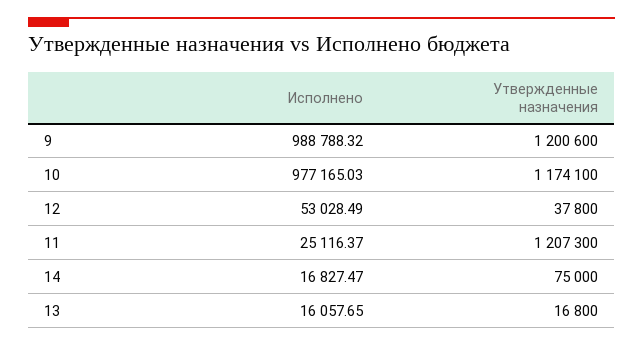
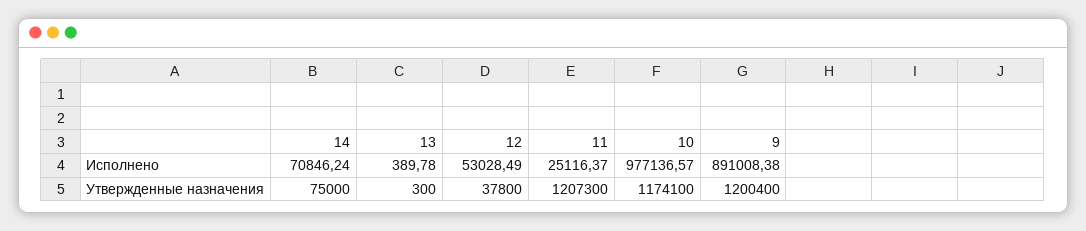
  {
    "Исполнено": {
-     "9": 988788.32,
+     "9": 891008.38,
-     "10": 977165.03,
+     "10": 977136.57,
      "12": 53028.49,
      "11": 25116.37,
-     "14": 16827.47,
+     "14": 70846.24,
-     "13": 16057.65
+     "13": 389.78
    },
    "Утвержденные назначения": {
-     "9": 1200600,
+     "9": 1200400,
      "10": 1174100,
      "12": 37800,
      "11": 1207300,
      "14": 75000,
-     "13": 16800
+     "13": 300
    }
  }

